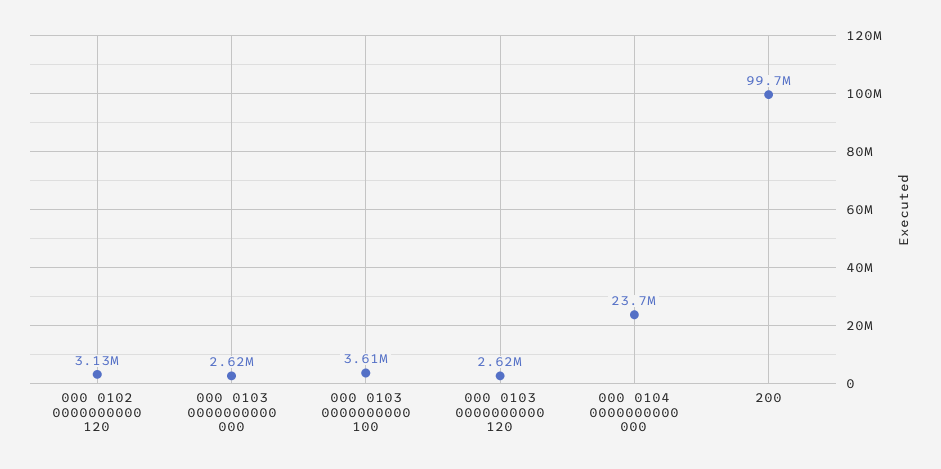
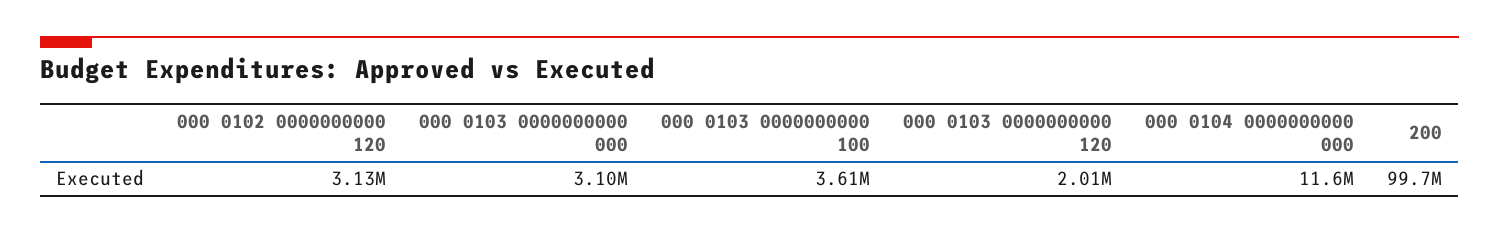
  {
    "000 0102 0000000000 120": 3130000,
-   "000 0103 0000000000 000": 2620000,
+   "000 0103 0000000000 000": 3100000,
    "000 0103 0000000000 100": 3610000,
-   "000 0103 0000000000 120": 2620000,
+   "000 0103 0000000000 120": 2010000,
-   "000 0104 0000000000 000": 23700000,
+   "000 0104 0000000000 000": 11600000,
    "200": 99700000
  }

